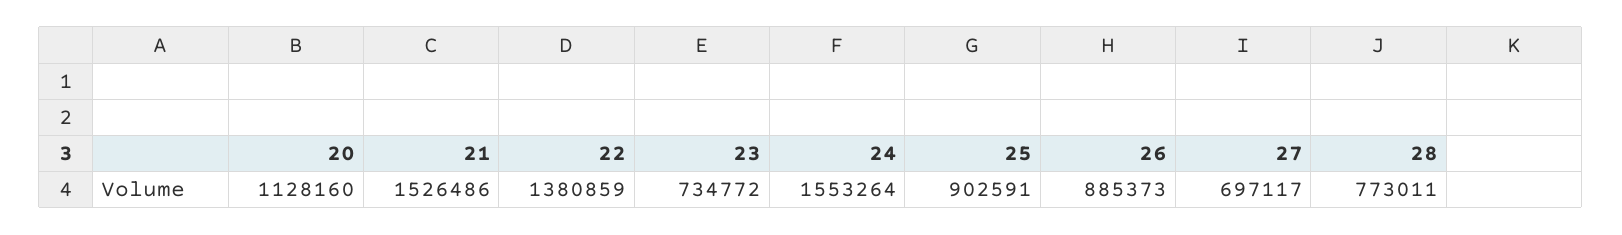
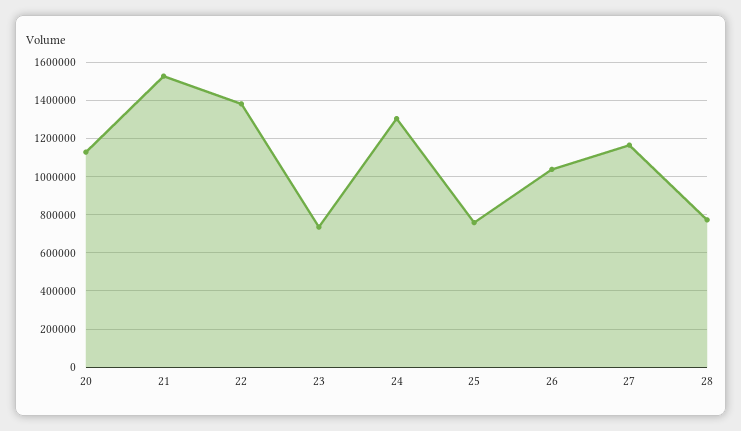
  {
    "20": 1128160,
    "21": 1526486,
    "22": 1380859,
    "23": 734772,
-   "24": 1553264,
+   "24": 1300000,
-   "25": 902591,
+   "25": 750000,
-   "26": 885373,
+   "26": 1050000,
-   "27": 697117,
+   "27": 1150000,
    "28": 773011
  }

